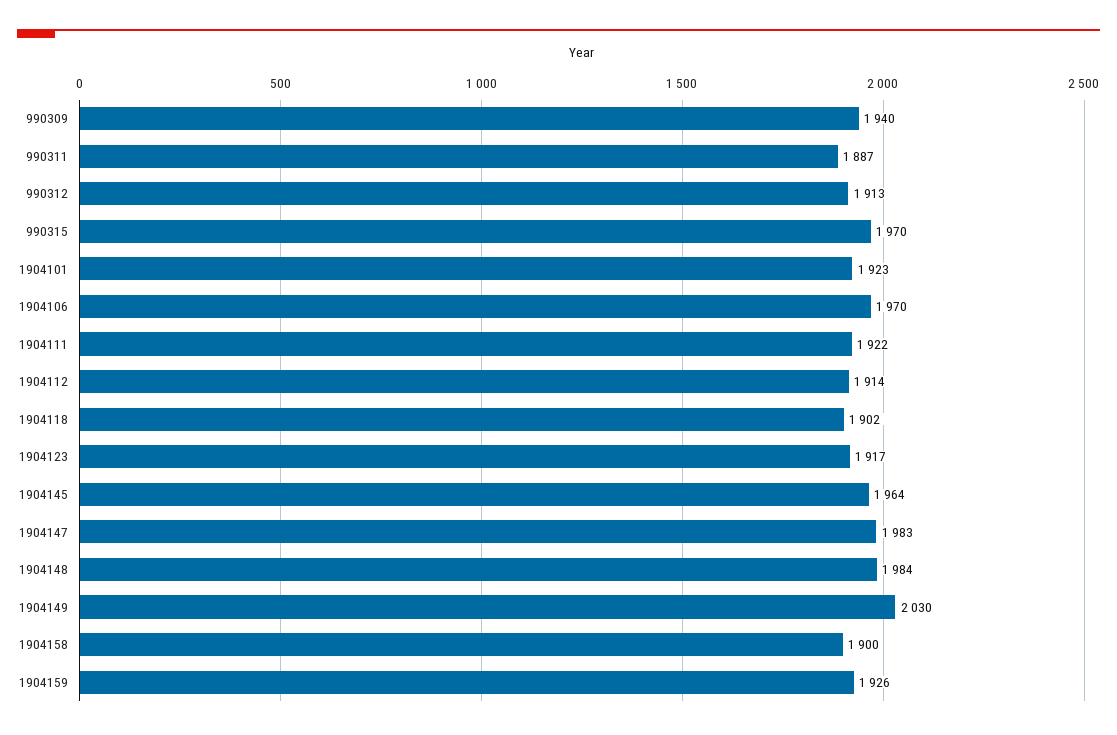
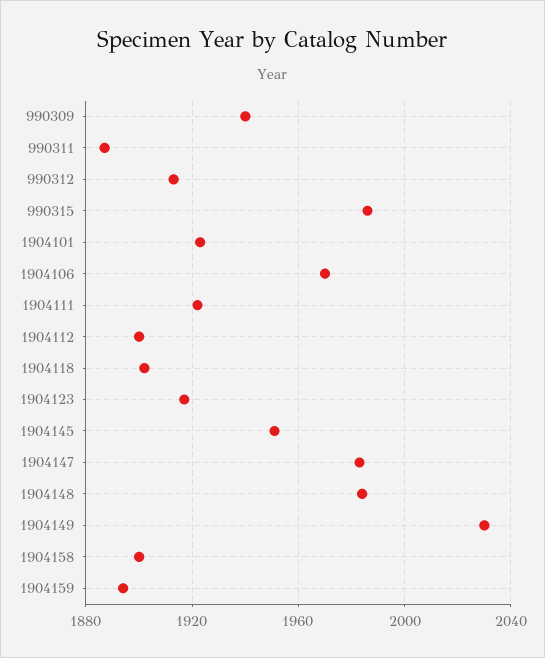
  {
    "990309": 1940,
    "990311": 1887,
    "990312": 1913,
-   "990315": 1970,
+   "990315": 1985,
    "1904101": 1923,
    "1904106": 1970,
    "1904111": 1922,
-   "1904112": 1914,
+   "1904112": 1900,
    "1904118": 1902,
    "1904123": 1917,
-   "1904145": 1964,
+   "1904145": 1950,
    "1904147": 1983,
    "1904148": 1984,
    "1904149": 2030,
    "1904158": 1900,
-   "1904159": 1926
+   "1904159": 1895
  }

